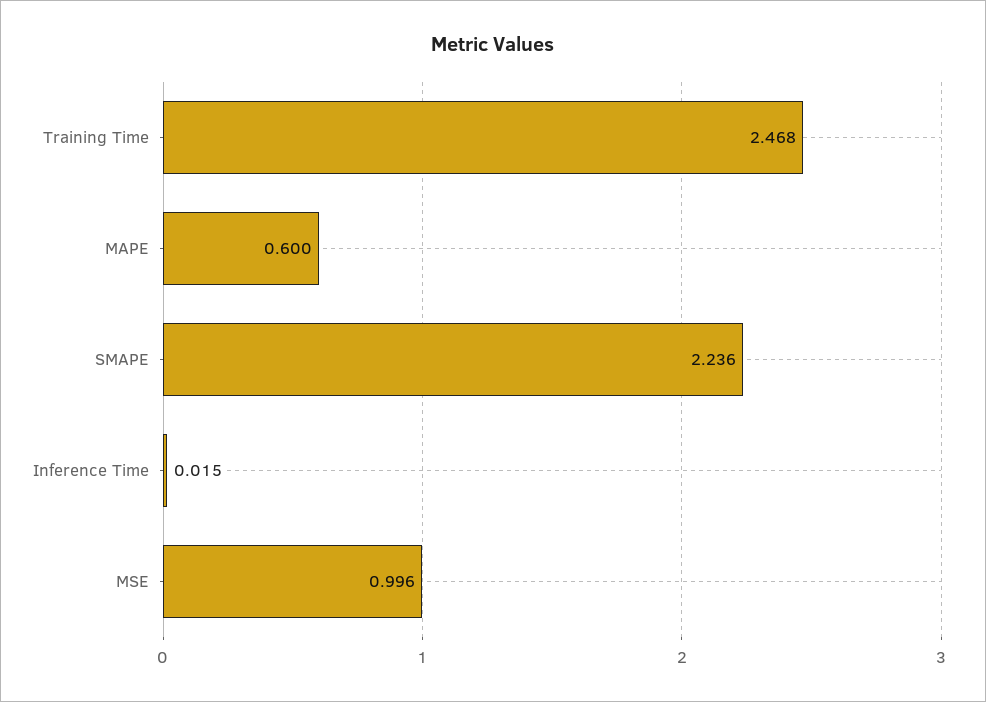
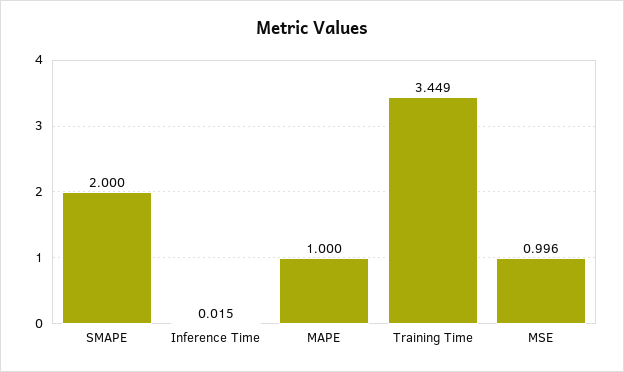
  {
-   "Training Time": 2.468,
+   "Training Time": 3.449,
-   "MAPE": 0.6,
+   "MAPE": 1,
-   "SMAPE": 2.236,
+   "SMAPE": 2,
    "Inference Time": 0.015,
    "MSE": 0.996
  }

